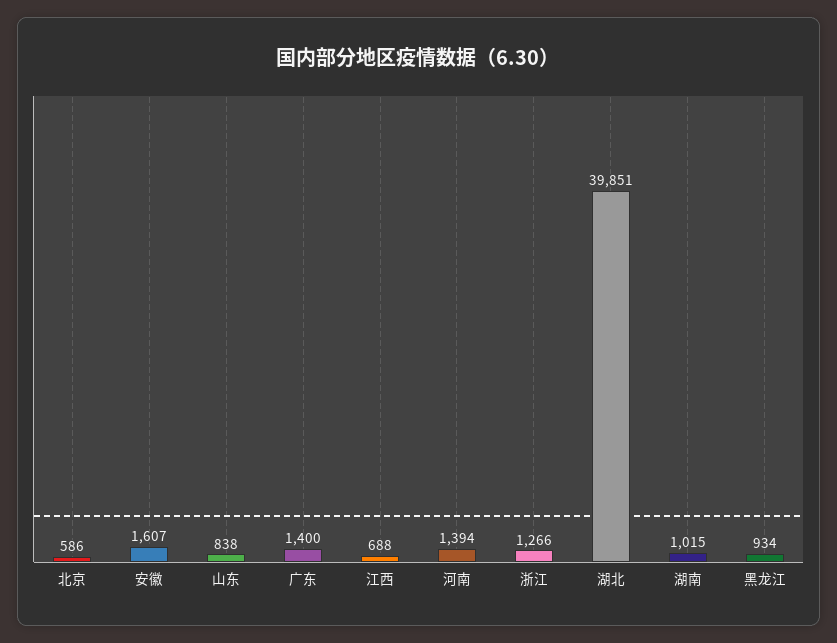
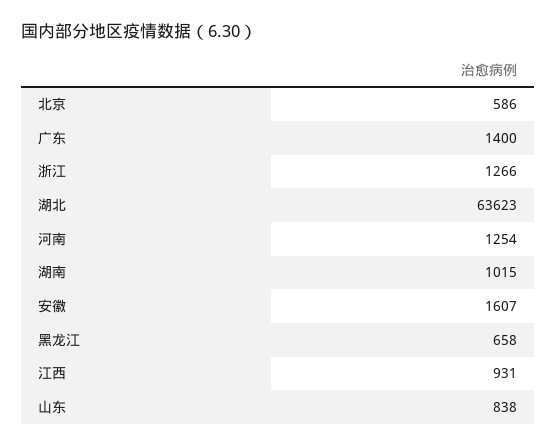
  {
    "北京": 586,
    "安徽": 1607,
    "山东": 838,
    "广东": 1400,
-   "江西": 688,
+   "江西": 931,
-   "河南": 1394,
+   "河南": 1254,
    "浙江": 1266,
-   "湖北": 39851,
+   "湖北": 63623,
    "湖南": 1015,
-   "黑龙江": 934
+   "黑龙江": 658
  }

